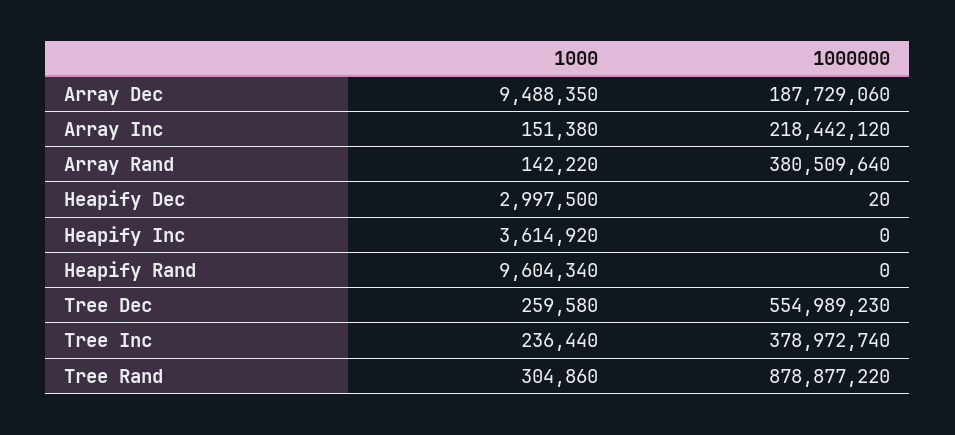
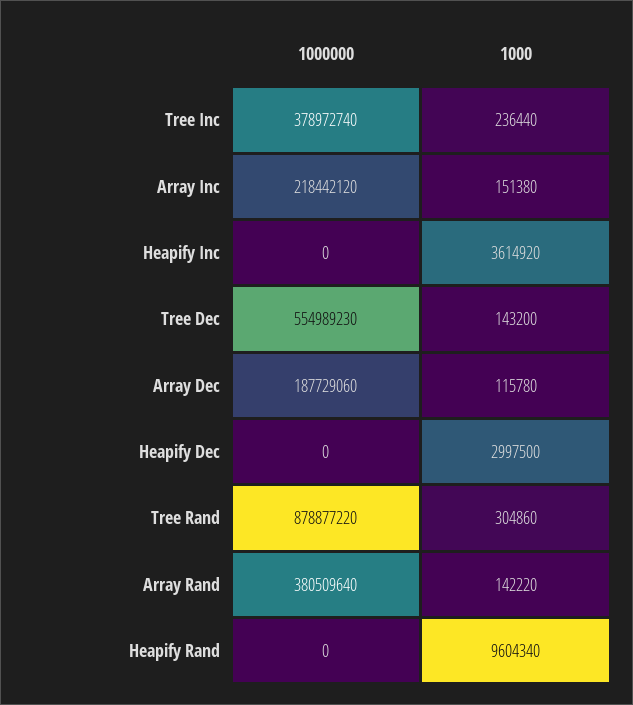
  {
    "1000": {
-     "Array Dec": 9488350,
+     "Array Dec": 115780,
      "Array Inc": 151380,
      "Array Rand": 142220,
      "Heapify Dec": 2997500,
      "Heapify Inc": 3614920,
      "Heapify Rand": 9604340,
-     "Tree Dec": 259580,
+     "Tree Dec": 143200,
      "Tree Inc": 236440,
      "Tree Rand": 304860
    },
    "1000000": {
      "Array Dec": 187729060,
      "Array Inc": 218442120,
      "Array Rand": 380509640,
-     "Heapify Dec": 20,
+     "Heapify Dec": 0,
      "Heapify Inc": 0,
      "Heapify Rand": 0,
      "Tree Dec": 554989230,
      "Tree Inc": 378972740,
      "Tree Rand": 878877220
    }
  }

